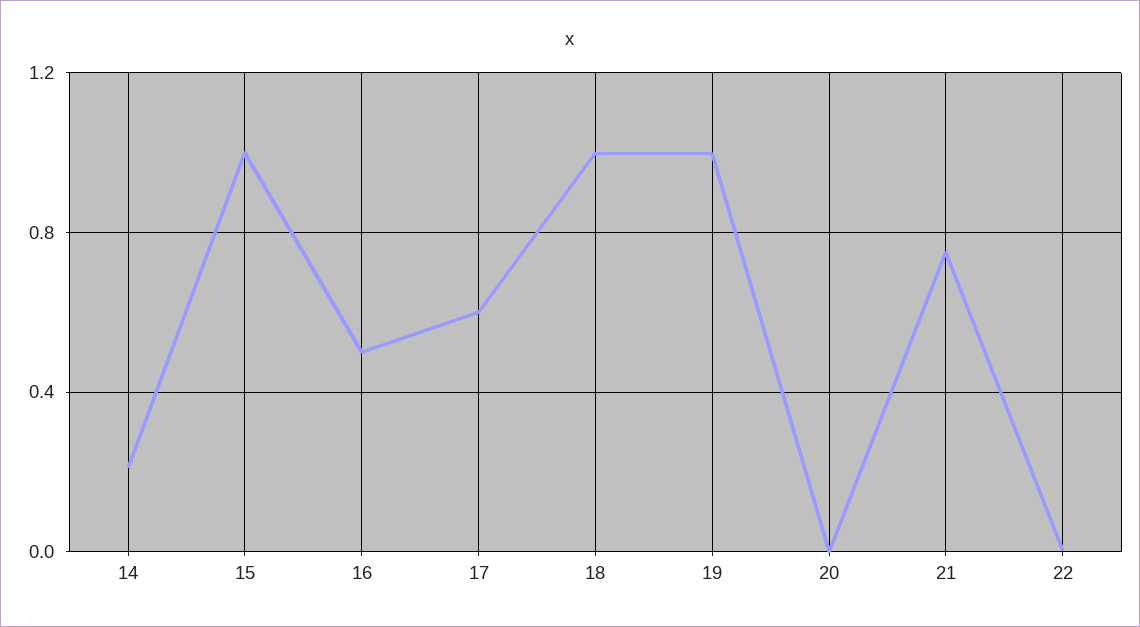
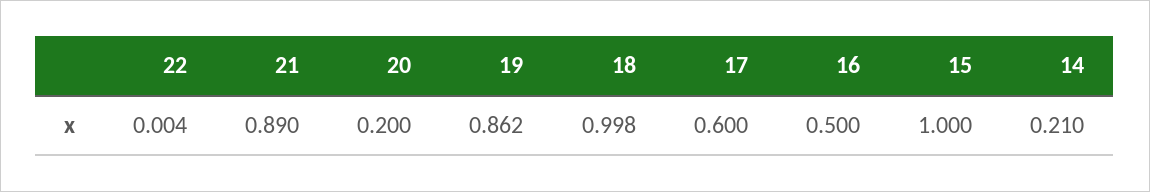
  {
    "14": 0.21,
    "15": 1,
    "16": 0.5,
    "17": 0.6,
    "18": 0.998,
-   "19": 1,
+   "19": 0.862,
-   "20": 0,
+   "20": 0.2,
-   "21": 0.75,
+   "21": 0.89,
    "22": 0.004
  }

